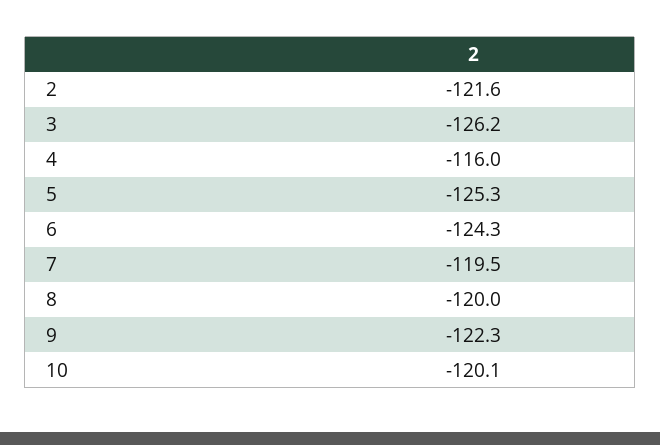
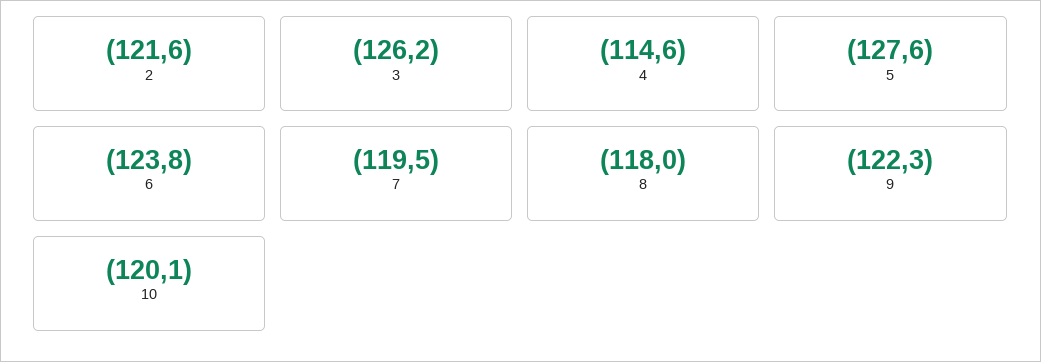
  {
    "2": -121.6,
    "3": -126.2,
-   "4": -116,
+   "4": -114.6,
-   "5": -125.3,
+   "5": -127.6,
-   "6": -124.3,
+   "6": -123.8,
    "7": -119.5,
-   "8": -120,
+   "8": -118,
    "9": -122.3,
    "10": -120.1
  }

